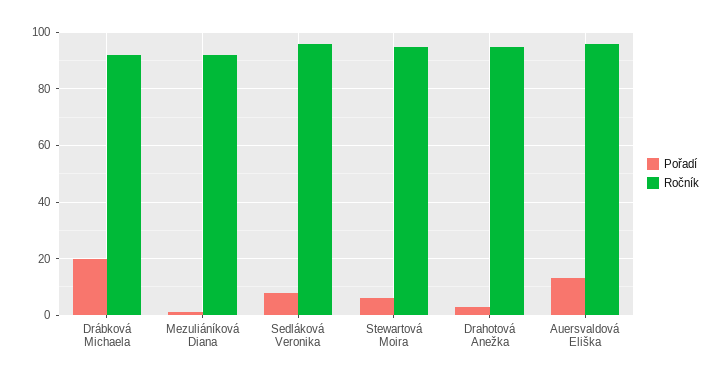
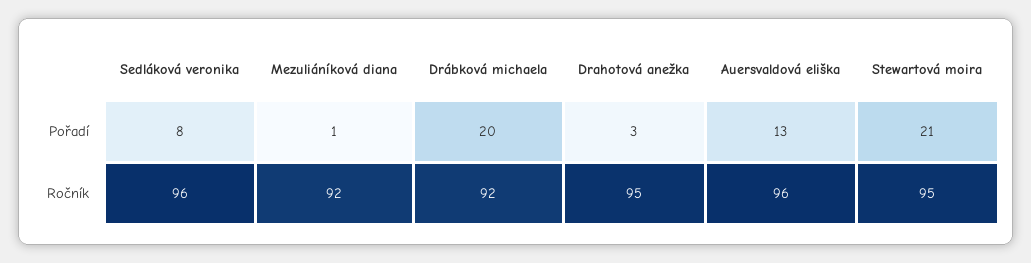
  {
    "Pořadí": {
      "Drábková Michaela": 20,
      "Mezuliáníková Diana": 1,
      "Sedláková Veronika": 8,
-     "Stewartová Moira": 5,
+     "Stewartová Moira": 21,
      "Drahotová Anežka": 3,
      "Auersvaldová Eliška": 13
    },
    "Ročník": {
      "Drábková Michaela": 92,
      "Mezuliáníková Diana": 92,
      "Sedláková Veronika": 96,
      "Stewartová Moira": 95,
      "Drahotová Anežka": 95,
      "Auersvaldová Eliška": 96
    }
  }

